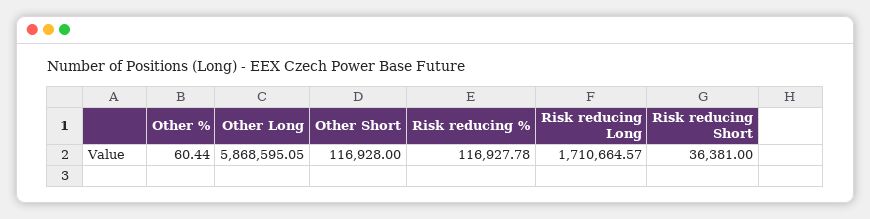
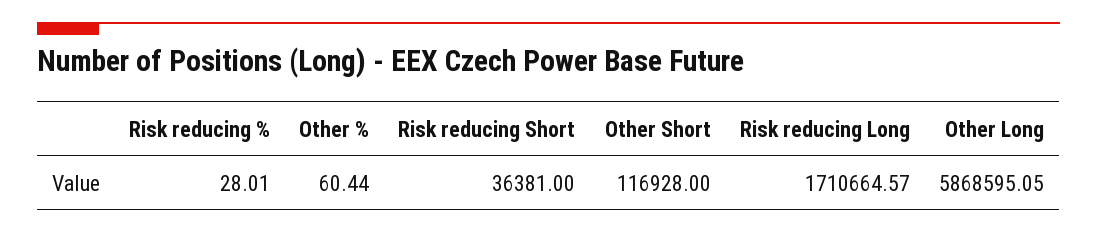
  {
    "Other %": 60.44,
    "Other Long": 5868595.05,
    "Other Short": 116928,
-   "Risk reducing %": 116927.78,
+   "Risk reducing %": 28.01,
    "Risk reducing Long": 1710664.57,
    "Risk reducing Short": 36381
  }

